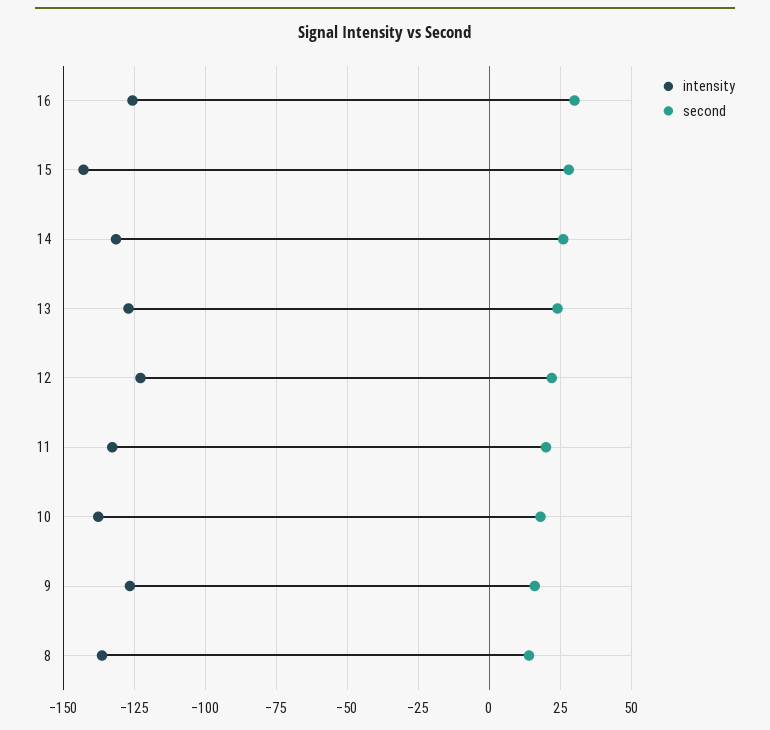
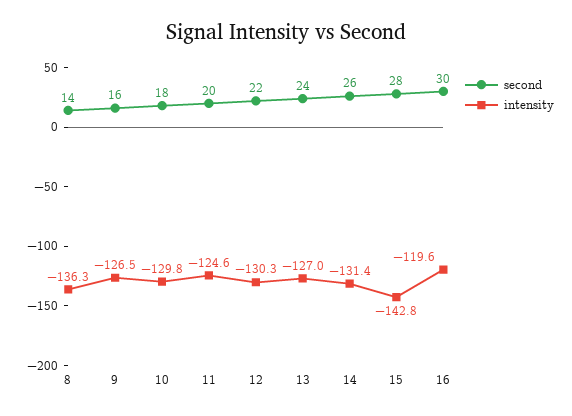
  {
    "intensity": {
-     "16": -125,
+     "16": -119.6,
      "15": -142.8,
      "14": -131.4,
      "13": -127,
-     "12": -122.5,
+     "12": -130.3,
-     "11": -132.5,
+     "11": -124.6,
-     "10": -137.5,
+     "10": -129.8,
      "9": -126.5,
      "8": -136.3
    },
    "second": {
      "16": 30,
      "15": 28,
      "14": 26,
      "13": 24,
      "12": 22,
      "11": 20,
      "10": 18,
      "9": 16,
      "8": 14
    }
  }

